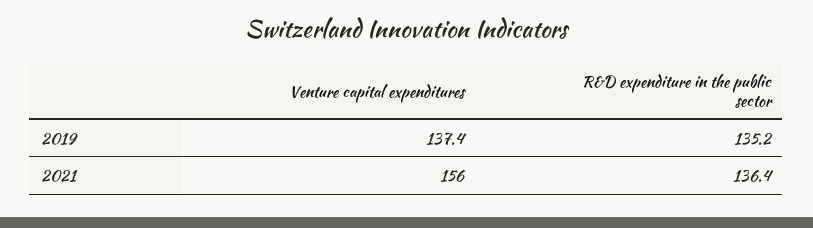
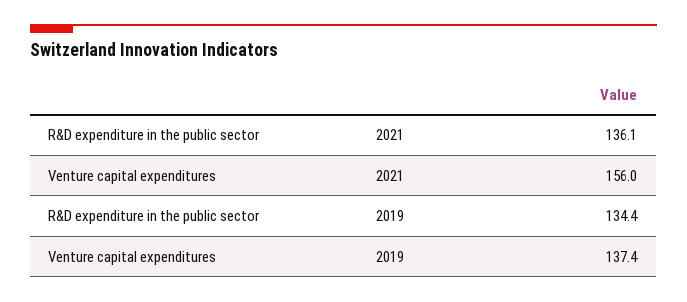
  {
    "Venture capital expenditures": {
      "2019": 137.4,
      "2021": 156
    },
    "R&D expenditure in the public sector": {
-     "2019": 135.2,
+     "2019": 134.4,
-     "2021": 136.4
+     "2021": 136.1
    }
  }

